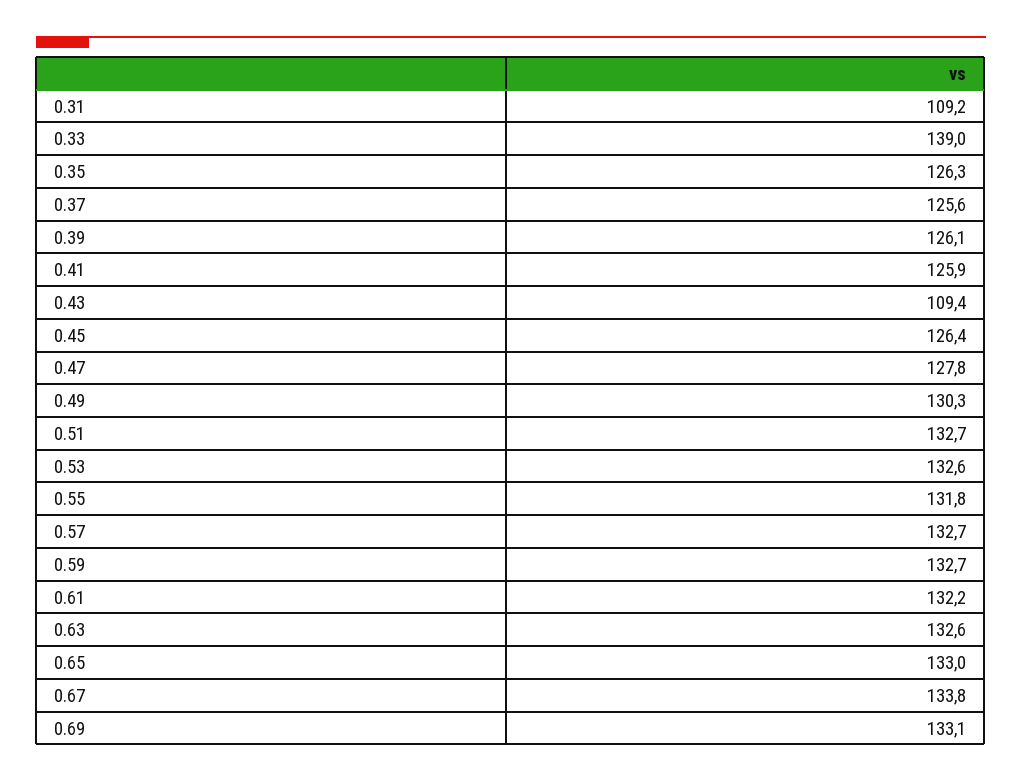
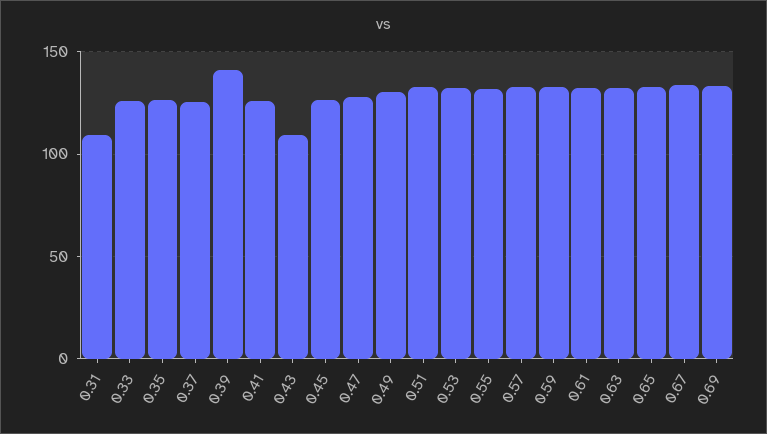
  {
    "0.31": 109.2,
-   "0.33": 139,
+   "0.33": 125,
    "0.35": 126.3,
    "0.37": 125.6,
-   "0.39": 126.1,
+   "0.39": 140,
    "0.41": 125.9,
    "0.43": 109.4,
    "0.45": 126.4,
    "0.47": 127.8,
    "0.49": 130.3,
    "0.51": 132.7,
    "0.53": 132.6,
    "0.55": 131.8,
    "0.57": 132.7,
    "0.59": 132.7,
    "0.61": 132.2,
    "0.63": 132.6,
    "0.65": 133,
    "0.67": 133.8,
    "0.69": 133.1
  }

